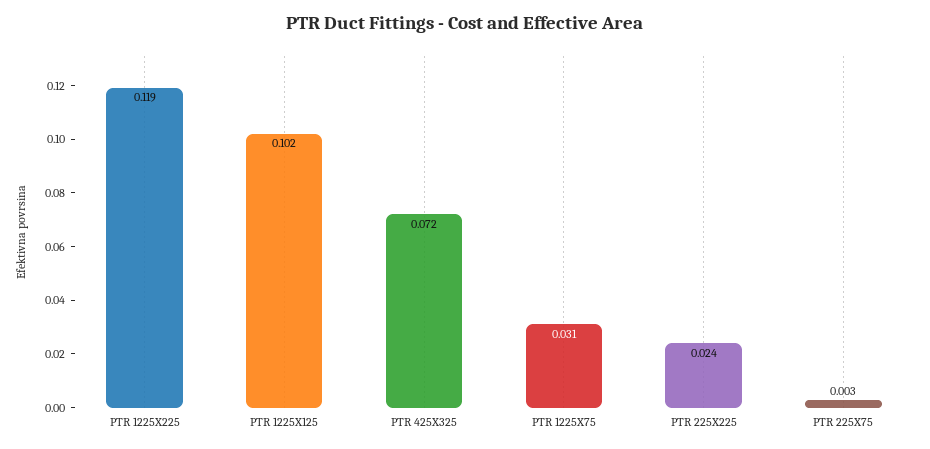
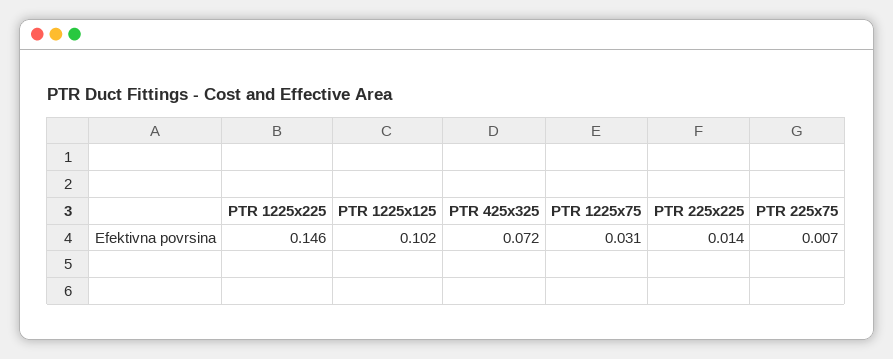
  {
-   "PTR 1225X225": 0.119,
+   "PTR 1225X225": 0.146,
    "PTR 1225X125": 0.102,
    "PTR 425X325": 0.072,
    "PTR 1225X75": 0.031,
-   "PTR 225X225": 0.024,
+   "PTR 225X225": 0.014,
-   "PTR 225X75": 0.003
+   "PTR 225X75": 0.007
  }

